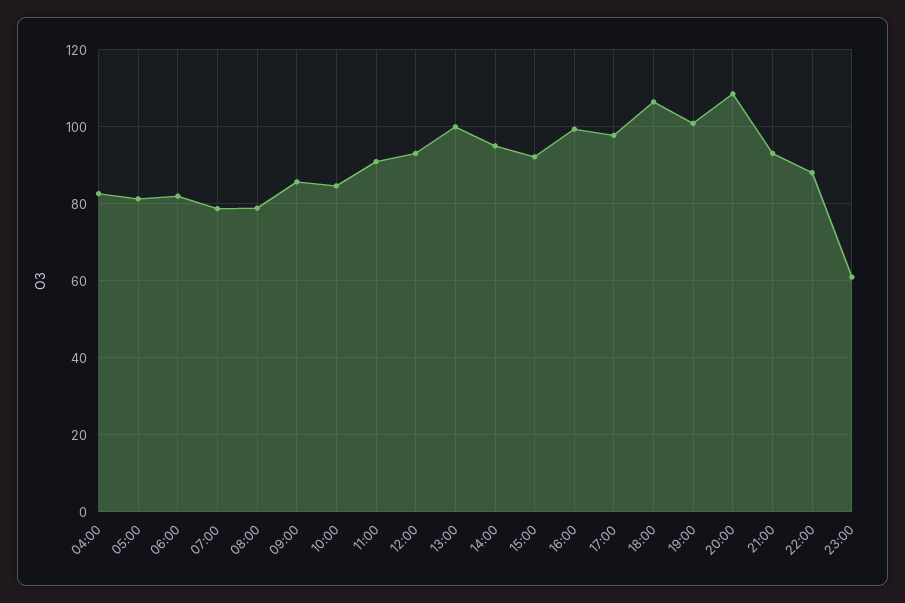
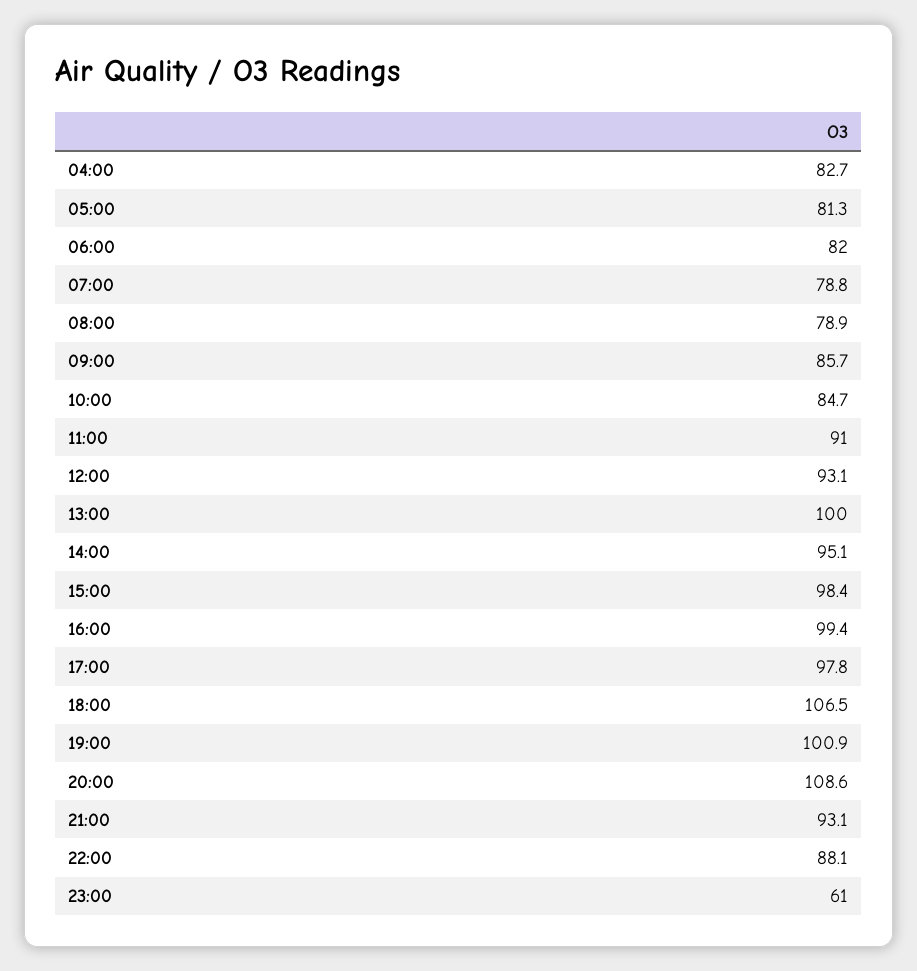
  {
    "04:00": 82.7,
    "05:00": 81.3,
    "06:00": 82,
    "07:00": 78.8,
    "08:00": 78.9,
    "09:00": 85.7,
    "10:00": 84.7,
    "11:00": 91,
    "12:00": 93.1,
    "13:00": 100,
    "14:00": 95.1,
-   "15:00": 92,
+   "15:00": 98.4,
    "16:00": 99.4,
    "17:00": 97.8,
    "18:00": 106.5,
    "19:00": 100.9,
    "20:00": 108.6,
    "21:00": 93.1,
    "22:00": 88.1,
    "23:00": 61
  }

